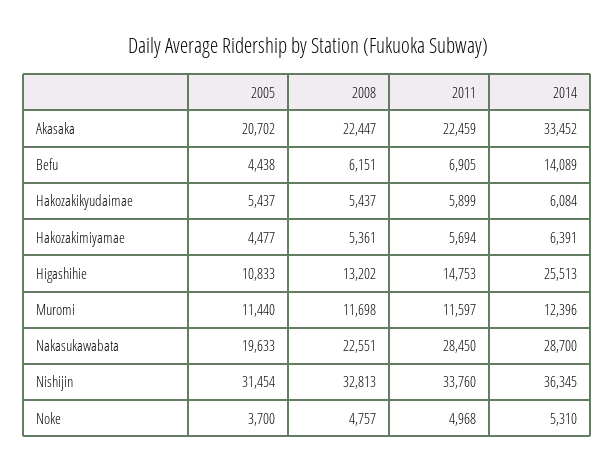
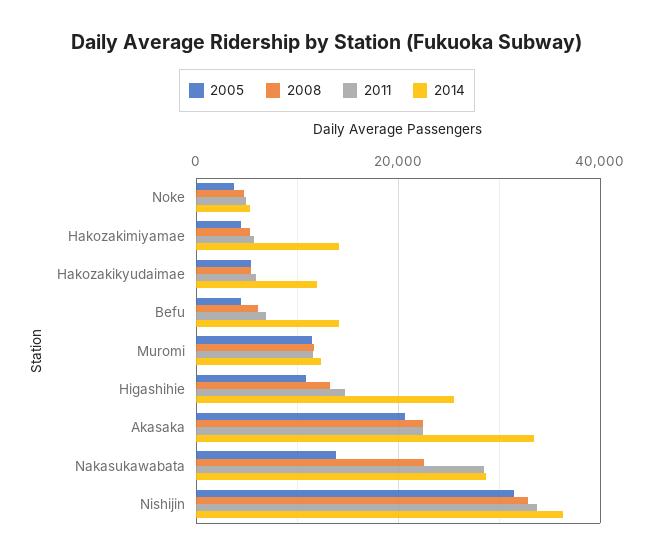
  {
    "2005": {
      "Akasaka": 20702,
      "Befu": 4438,
      "Hakozakikyudaimae": 5437,
      "Hakozakimiyamae": 4477,
      "Higashihie": 10833,
      "Muromi": 11440,
-     "Nakasukawabata": 19633,
+     "Nakasukawabata": 14000,
      "Nishijin": 31454,
      "Noke": 3700
    },
    "2008": {
      "Akasaka": 22447,
      "Befu": 6151,
      "Hakozakikyudaimae": 5437,
      "Hakozakimiyamae": 5361,
      "Higashihie": 13202,
      "Muromi": 11698,
      "Nakasukawabata": 22551,
      "Nishijin": 32813,
      "Noke": 4757
    },
    "2011": {
      "Akasaka": 22459,
      "Befu": 6905,
      "Hakozakikyudaimae": 5899,
      "Hakozakimiyamae": 5694,
      "Higashihie": 14753,
      "Muromi": 11597,
      "Nakasukawabata": 28450,
      "Nishijin": 33760,
      "Noke": 4968
    },
    "2014": {
      "Akasaka": 33452,
      "Befu": 14089,
-     "Hakozakikyudaimae": 6084,
+     "Hakozakikyudaimae": 12000,
-     "Hakozakimiyamae": 6391,
+     "Hakozakimiyamae": 14000,
      "Higashihie": 25513,
      "Muromi": 12396,
      "Nakasukawabata": 28700,
      "Nishijin": 36345,
      "Noke": 5310
    }
  }

